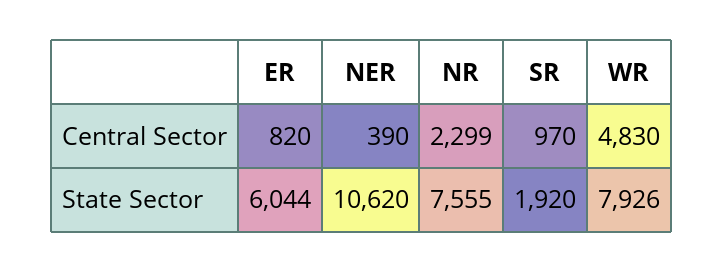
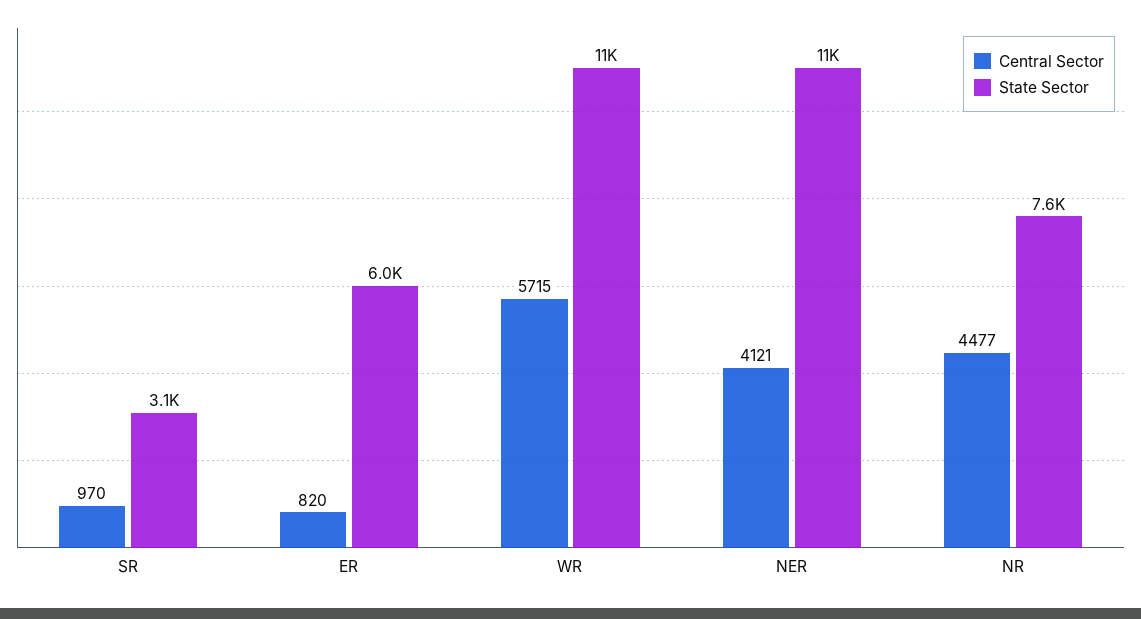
  {
    "Central Sector": {
      "ER": 820,
-     "NER": 390,
+     "NER": 4121,
-     "NR": 2299,
+     "NR": 4477,
      "SR": 970,
-     "WR": 4830
+     "WR": 5715
    },
    "State Sector": {
      "ER": 6044,
      "NER": 10620,
      "NR": 7555,
-     "SR": 1920,
+     "SR": 3100,
-     "WR": 7926
+     "WR": 11000
    }
  }

